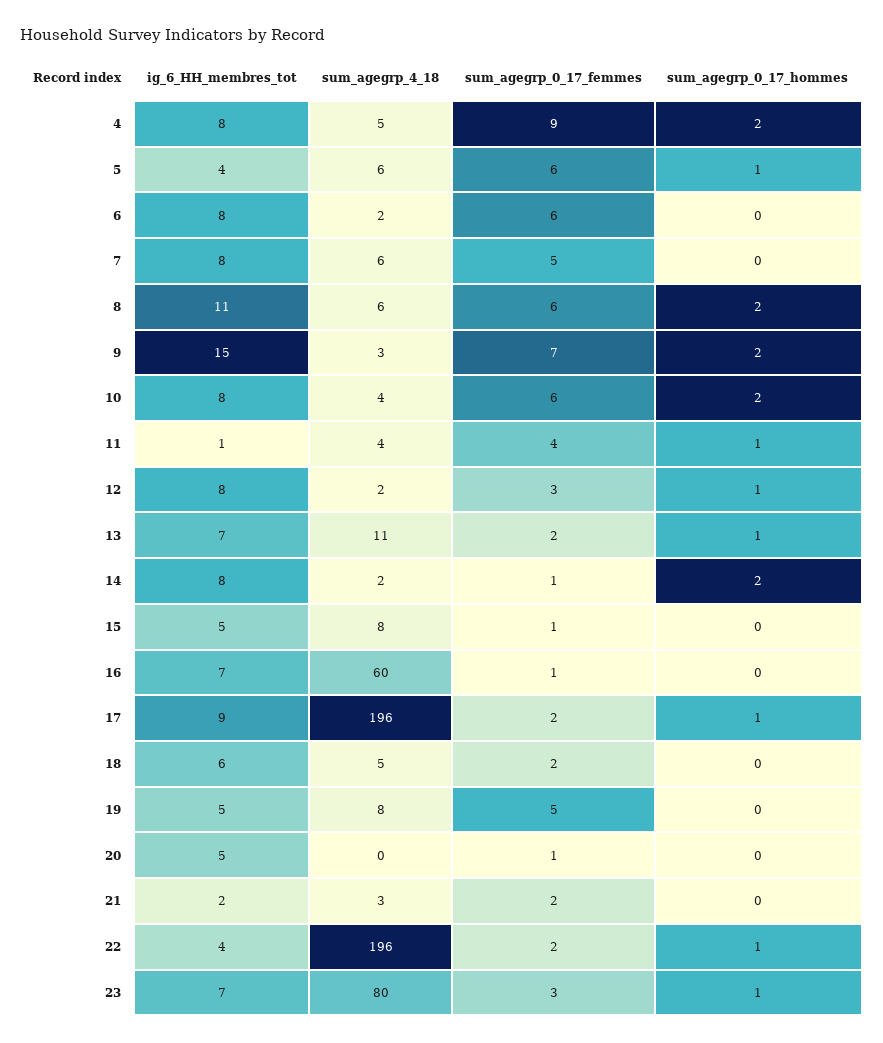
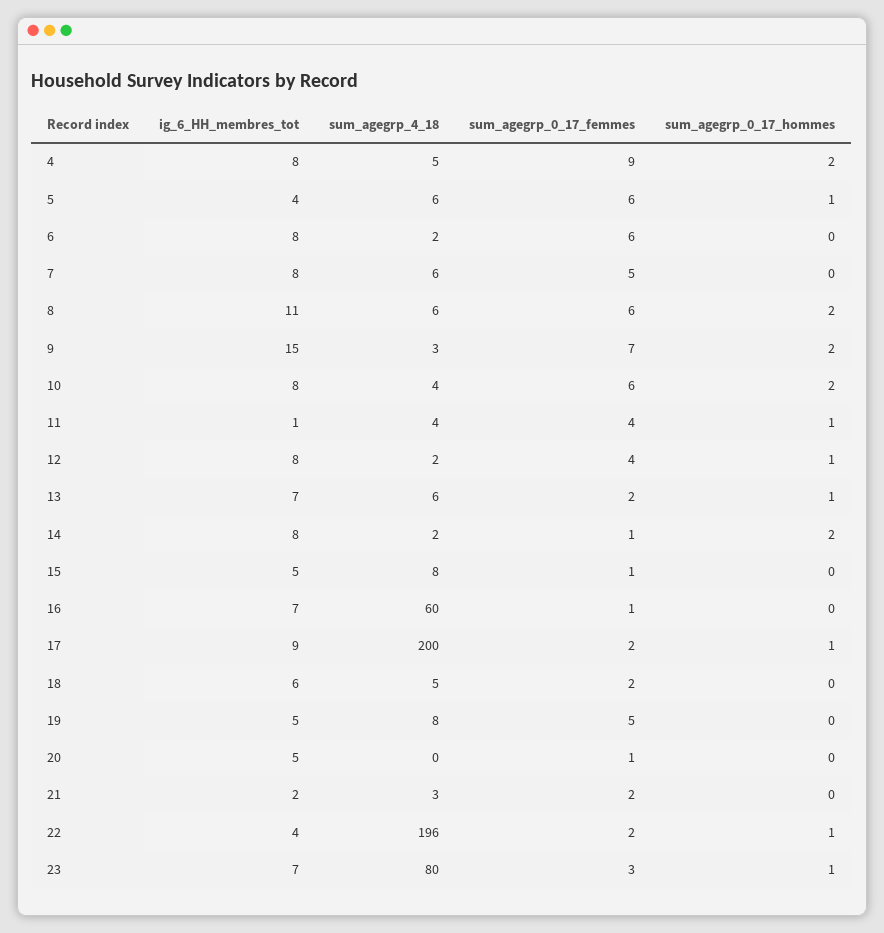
  {
    "ig_6_HH_membres_tot": {
      "4": 8,
      "5": 4,
      "6": 8,
      "7": 8,
      "8": 11,
      "9": 15,
      "10": 8,
      "11": 1,
      "12": 8,
      "13": 7,
      "14": 8,
      "15": 5,
      "16": 7,
      "17": 9,
      "18": 6,
      "19": 5,
      "20": 5,
      "21": 2,
      "22": 4,
      "23": 7
    },
    "sum_agegrp_4_18": {
      "4": 5,
      "5": 6,
      "6": 2,
      "7": 6,
      "8": 6,
      "9": 3,
      "10": 4,
      "11": 4,
      "12": 2,
-     "13": 11,
+     "13": 6,
      "14": 2,
      "15": 8,
      "16": 60,
-     "17": 196,
+     "17": 200,
      "18": 5,
      "19": 8,
      "20": 0,
      "21": 3,
      "22": 196,
      "23": 80
    },
    "sum_agegrp_0_17_femmes": {
      "4": 9,
      "5": 6,
      "6": 6,
      "7": 5,
      "8": 6,
      "9": 7,
      "10": 6,
      "11": 4,
-     "12": 3,
+     "12": 4,
      "13": 2,
      "14": 1,
      "15": 1,
      "16": 1,
      "17": 2,
      "18": 2,
      "19": 5,
      "20": 1,
      "21": 2,
      "22": 2,
      "23": 3
    },
    "sum_agegrp_0_17_hommes": {
      "4": 2,
      "5": 1,
      "6": 0,
      "7": 0,
      "8": 2,
      "9": 2,
      "10": 2,
      "11": 1,
      "12": 1,
      "13": 1,
      "14": 2,
      "15": 0,
      "16": 0,
      "17": 1,
      "18": 0,
      "19": 0,
      "20": 0,
      "21": 0,
      "22": 1,
      "23": 1
    }
  }

